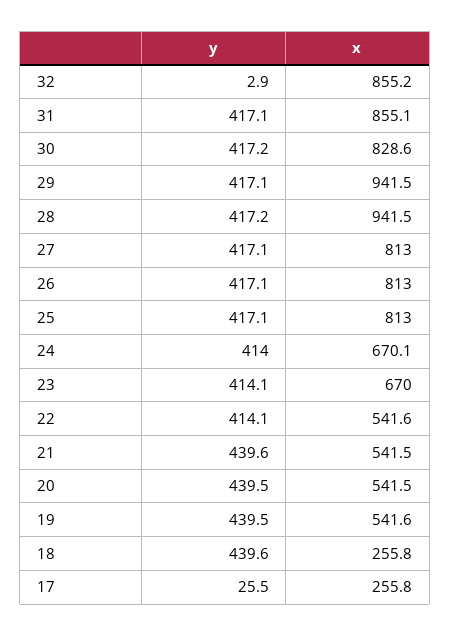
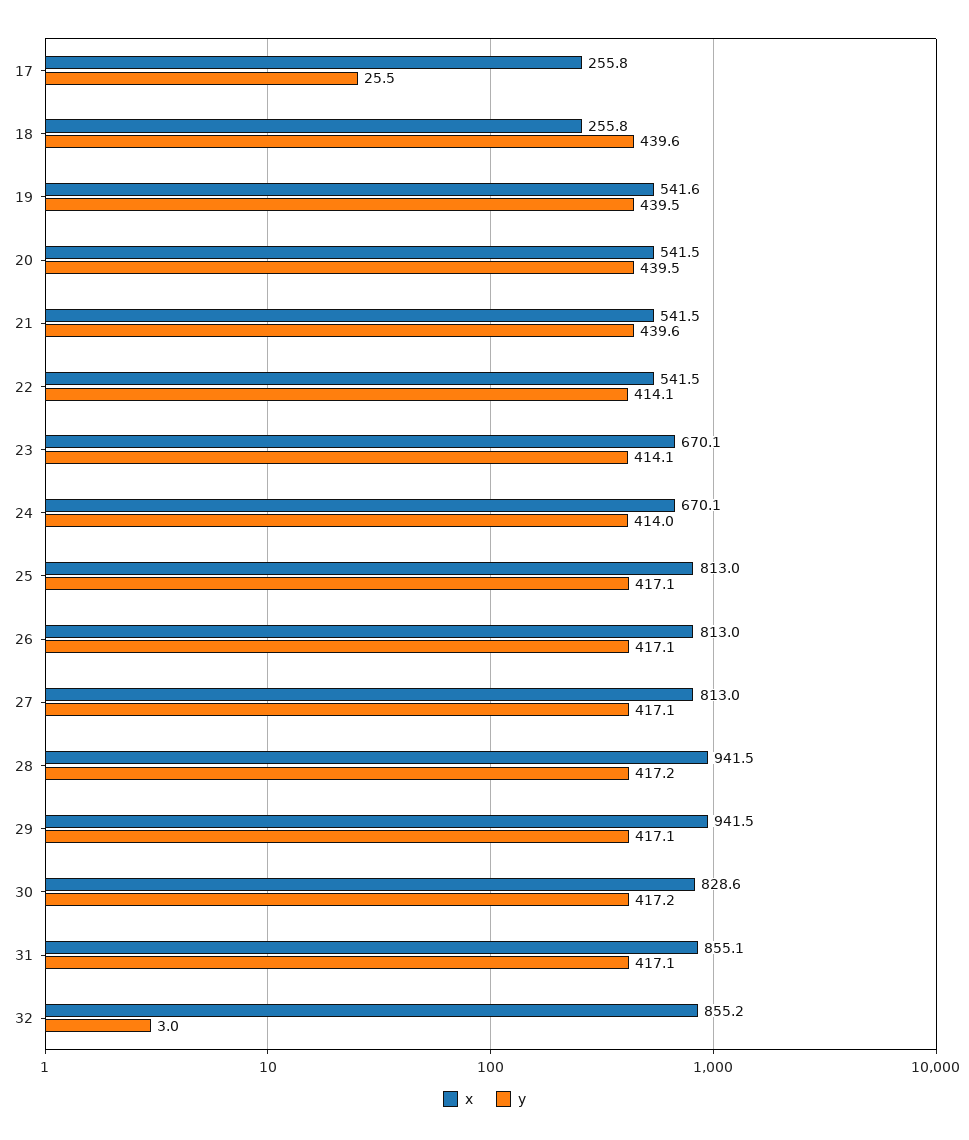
  {
    "y": {
-     "32": 2.9,
+     "32": 3,
      "31": 417.1,
      "30": 417.2,
      "29": 417.1,
      "28": 417.2,
      "27": 417.1,
      "26": 417.1,
      "25": 417.1,
      "24": 414,
      "23": 414.1,
      "22": 414.1,
      "21": 439.6,
      "20": 439.5,
      "19": 439.5,
      "18": 439.6,
      "17": 25.5
    },
    "x": {
      "32": 855.2,
      "31": 855.1,
      "30": 828.6,
      "29": 941.5,
      "28": 941.5,
      "27": 813,
      "26": 813,
      "25": 813,
      "24": 670.1,
-     "23": 670,
+     "23": 670.1,
-     "22": 541.6,
+     "22": 541.5,
      "21": 541.5,
      "20": 541.5,
      "19": 541.6,
      "18": 255.8,
      "17": 255.8
    }
  }

